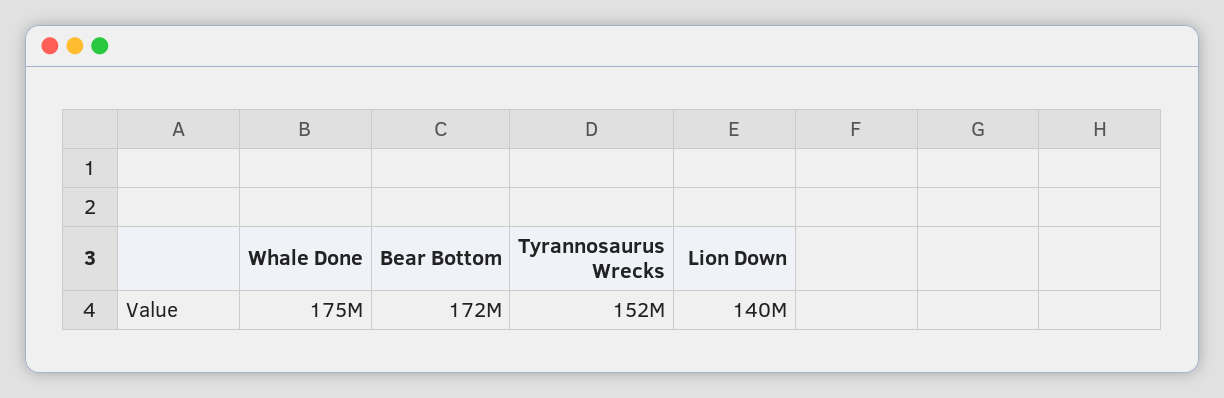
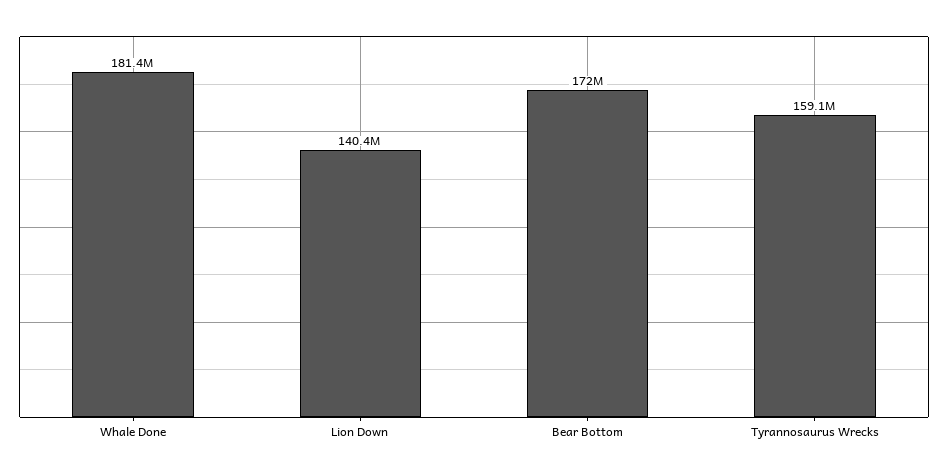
  {
-   "Whale Done": 175000000,
+   "Whale Done": 181400000,
    "Bear Bottom": 172000000,
-   "Tyrannosaurus Wrecks": 152000000,
+   "Tyrannosaurus Wrecks": 159100000,
    "Lion Down": 140400000
  }

